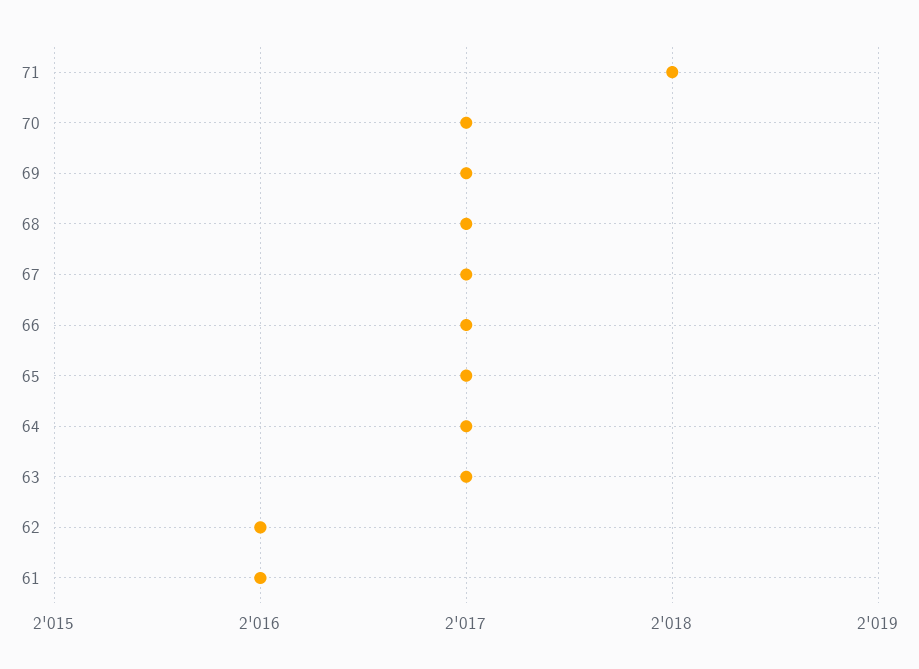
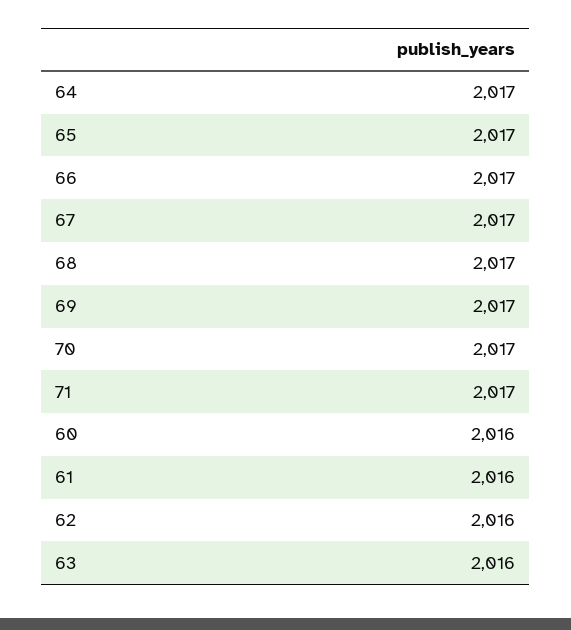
  {
-   "71": 2018,
+   "71": 2017,
    "70": 2017,
    "69": 2017,
    "68": 2017,
    "67": 2017,
    "66": 2017,
    "65": 2017,
    "64": 2017,
-   "63": 2017,
+   "63": 2016,
    "62": 2016,
-   "61": 2016
+   "61": 2016,
+   "60": 2016
  }

